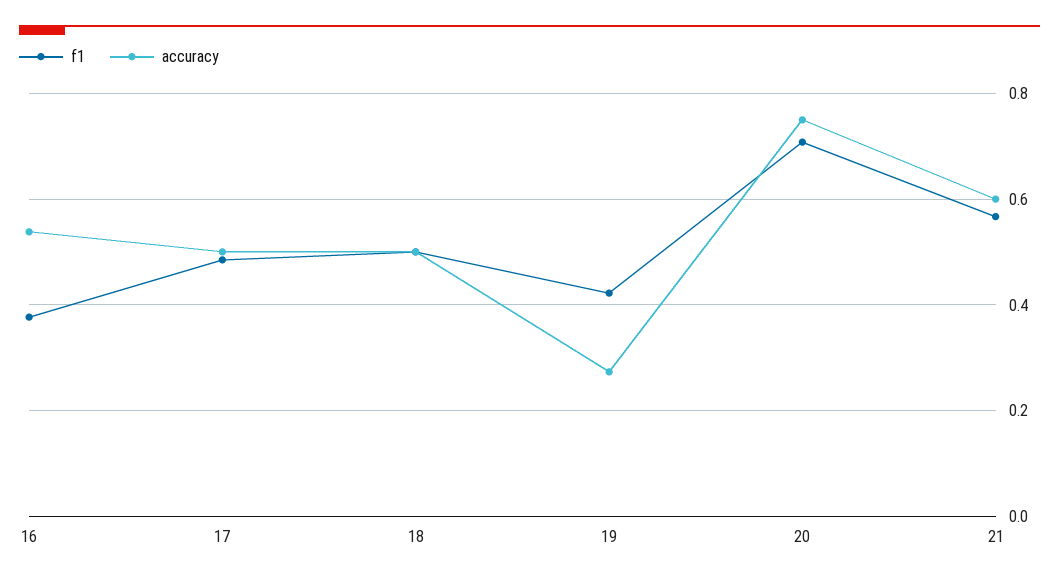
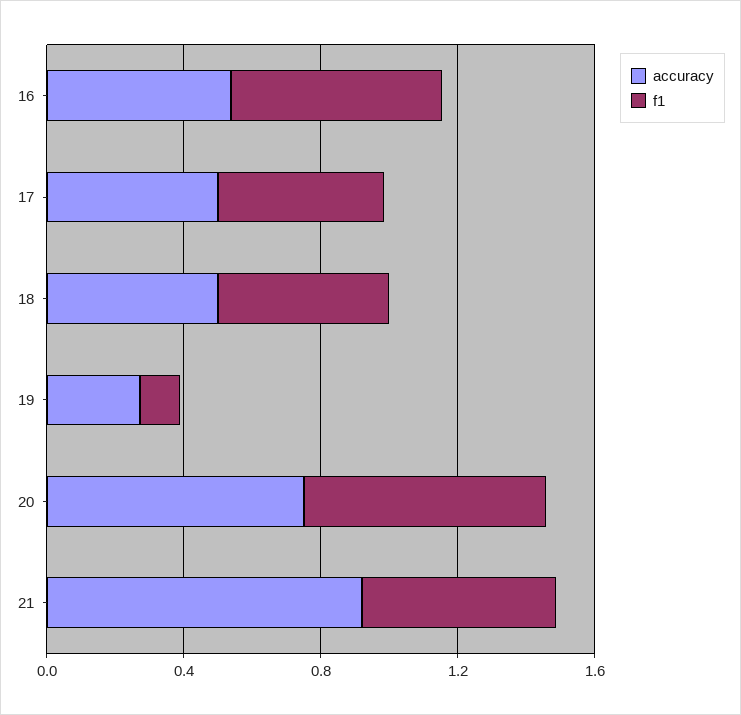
  {
    "f1": {
-     "16": 0.38,
+     "16": 0.6,
      "17": 0.48,
      "18": 0.5,
-     "19": 0.42,
+     "19": 0.1,
      "20": 0.7,
      "21": 0.56
    },
    "accuracy": {
      "16": 0.54,
      "17": 0.5,
      "18": 0.5,
      "19": 0.28,
      "20": 0.76,
-     "21": 0.6
+     "21": 0.9
    }
  }

